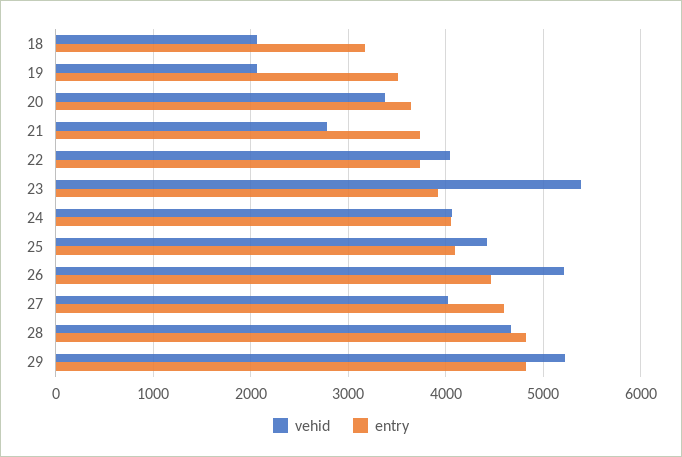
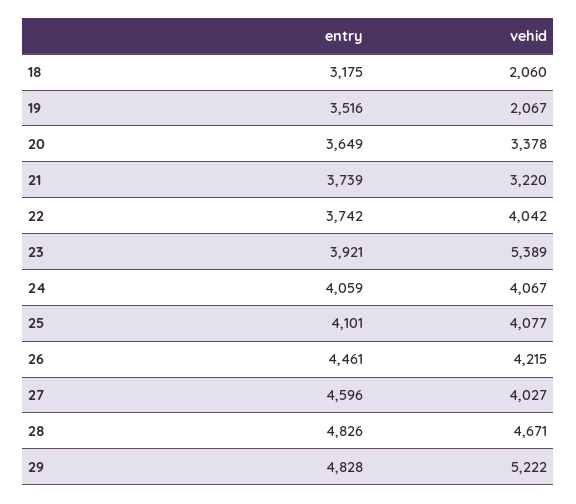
  {
    "vehid": {
      "18": 2060,
      "19": 2067,
      "20": 3378,
-     "21": 2800,
+     "21": 3220,
      "22": 4042,
      "23": 5389,
      "24": 4067,
-     "25": 4400,
+     "25": 4077,
-     "26": 5200,
+     "26": 4215,
      "27": 4027,
      "28": 4671,
      "29": 5222
    },
    "entry": {
      "18": 3175,
      "19": 3516,
      "20": 3649,
      "21": 3739,
      "22": 3742,
      "23": 3921,
      "24": 4059,
      "25": 4101,
      "26": 4461,
      "27": 4596,
      "28": 4826,
      "29": 4828
    }
  }

